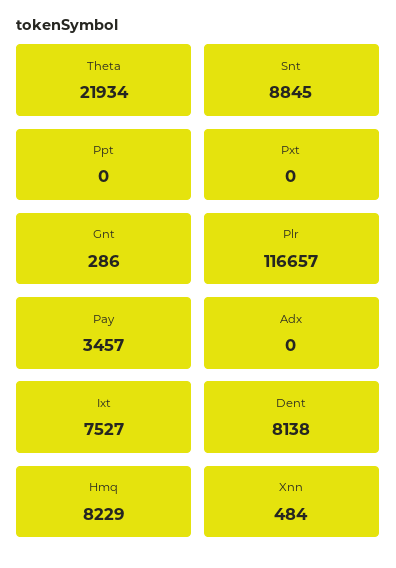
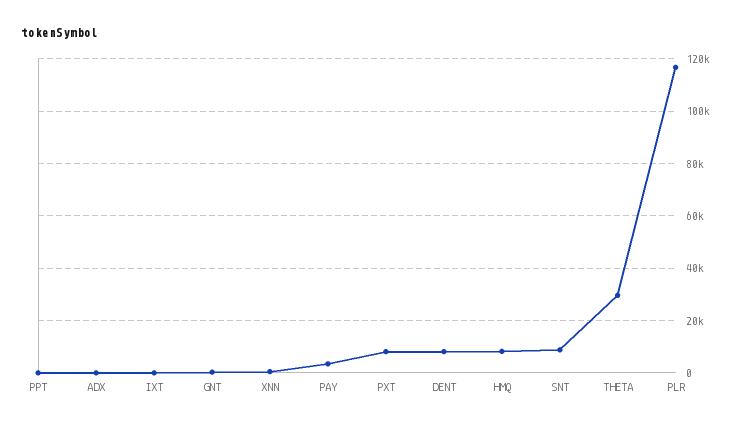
  {
-   "Theta": 21934,
+   "Theta": 30000,
    "Snt": 8845,
    "Ppt": 0,
-   "Pxt": 0,
+   "Pxt": 7500,
    "Gnt": 286,
    "Plr": 116657,
    "Pay": 3457,
    "Adx": 0,
-   "Ixt": 7527,
+   "Ixt": 0,
    "Dent": 8138,
    "Hmq": 8229,
    "Xnn": 484
  }

